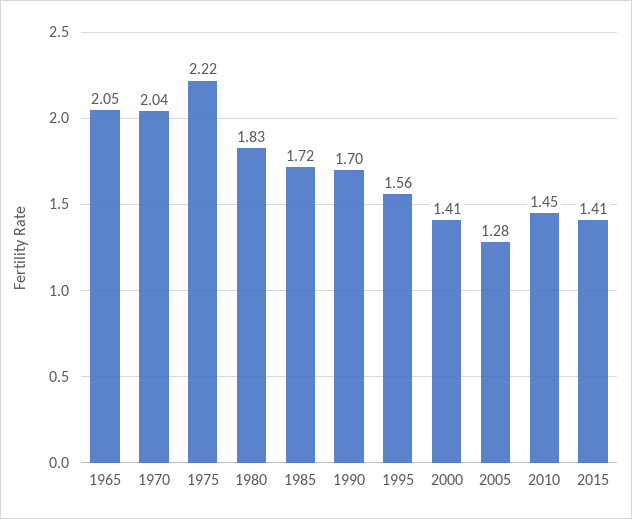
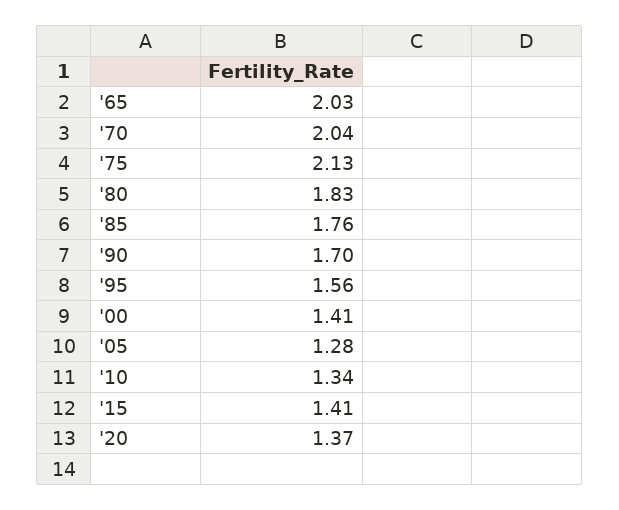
  {
-   "1965": 2.05,
+   "1965": 2.03,
    "1970": 2.04,
-   "1975": 2.22,
+   "1975": 2.13,
    "1980": 1.83,
-   "1985": 1.72,
+   "1985": 1.76,
    "1990": 1.7,
    "1995": 1.56,
    "2000": 1.41,
    "2005": 1.28,
-   "2010": 1.45,
+   "2010": 1.34,
-   "2015": 1.41
+   "2015": 1.41,
+   "'20": 1.37
  }

